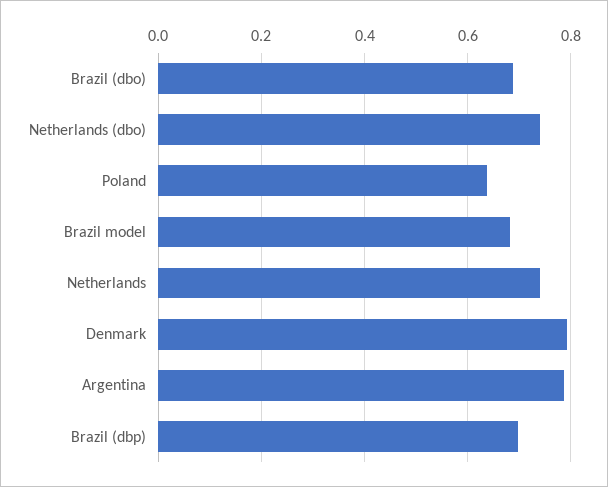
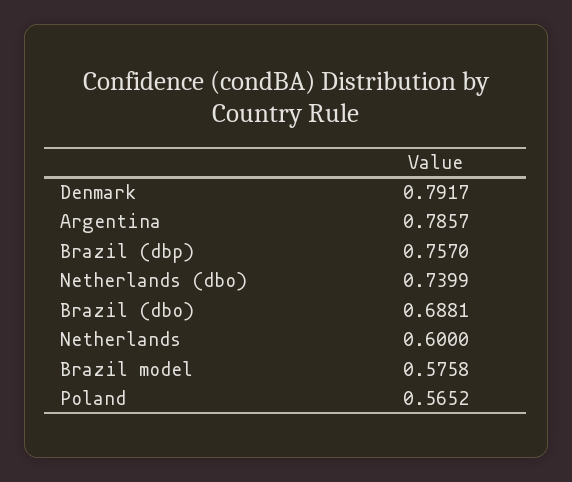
  {
    "Brazil (dbo)": 0.6881,
    "Netherlands (dbo)": 0.7399,
-   "Poland": 0.64,
+   "Poland": 0.5652,
-   "Brazil model": 0.68,
+   "Brazil model": 0.5758,
-   "Netherlands": 0.74,
+   "Netherlands": 0.6,
    "Denmark": 0.7917,
    "Argentina": 0.7857,
-   "Brazil (dbp)": 0.7
+   "Brazil (dbp)": 0.757
  }

